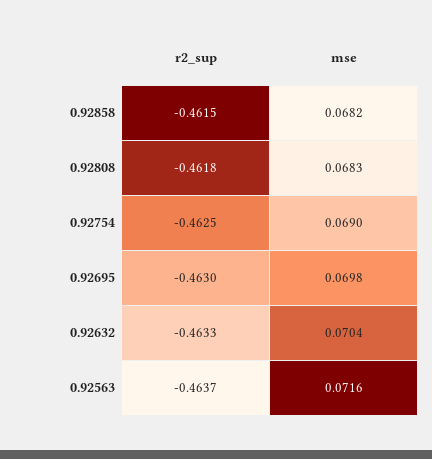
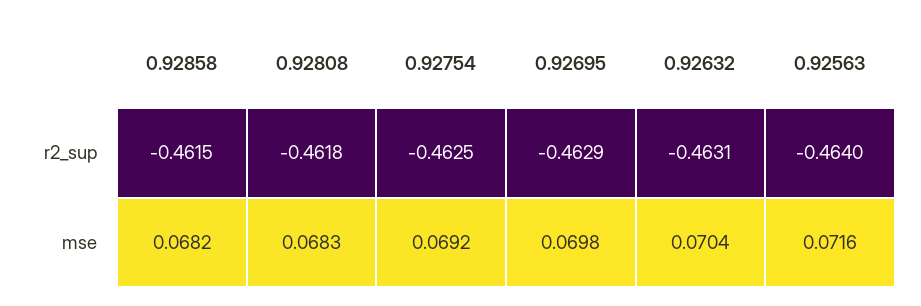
  {
    "r2_sup": {
      "0.92858": -0.4615,
      "0.92808": -0.4618,
      "0.92754": -0.4625,
-     "0.92695": -0.463,
+     "0.92695": -0.4629,
-     "0.92632": -0.4633,
+     "0.92632": -0.4631,
-     "0.92563": -0.4637
+     "0.92563": -0.464
    },
    "mse": {
      "0.92858": 0.0682,
      "0.92808": 0.0683,
-     "0.92754": 0.069,
+     "0.92754": 0.0692,
      "0.92695": 0.0698,
      "0.92632": 0.0704,
      "0.92563": 0.0716
    }
  }

